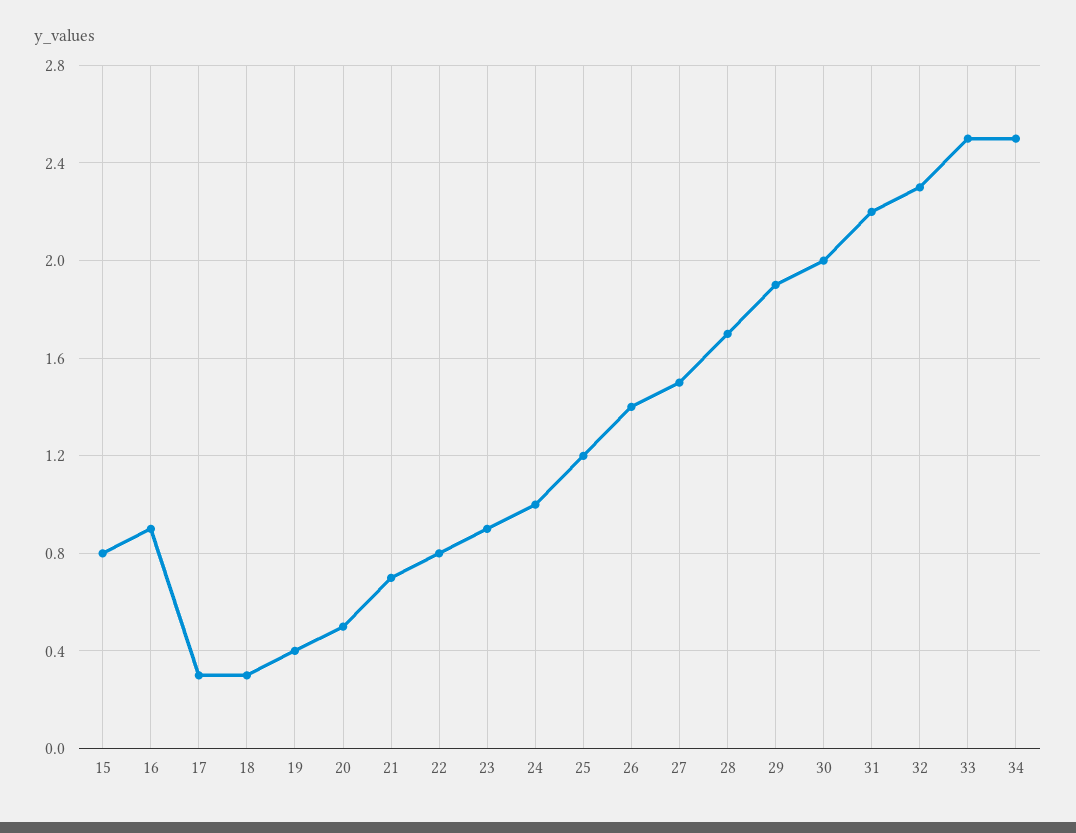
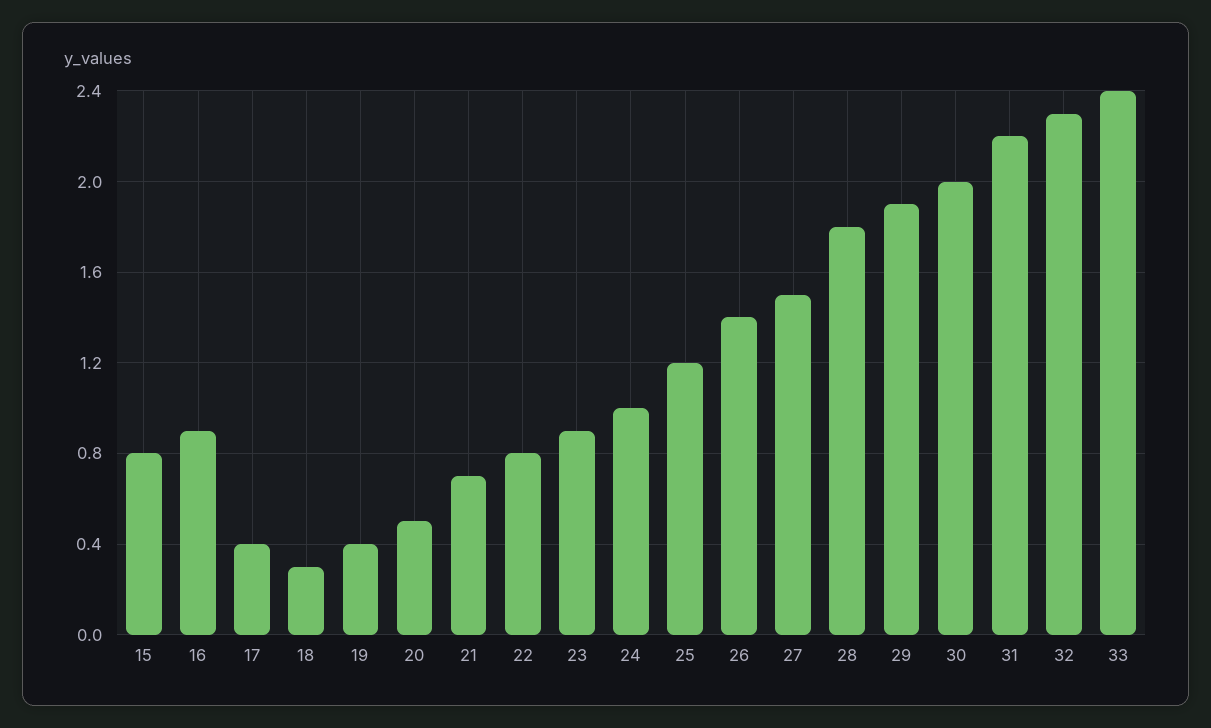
  {
    "15": 0.8,
    "16": 0.9,
-   "17": 0.3,
+   "17": 0.4,
    "18": 0.3,
    "19": 0.4,
    "20": 0.5,
    "21": 0.7,
    "22": 0.8,
    "23": 0.9,
    "24": 1,
    "25": 1.2,
    "26": 1.4,
    "27": 1.5,
-   "28": 1.7,
+   "28": 1.8,
    "29": 1.9,
    "30": 2,
    "31": 2.2,
    "32": 2.3,
-   "33": 2.5,
+   "33": 2.4
-   "34": 2.5
  }

